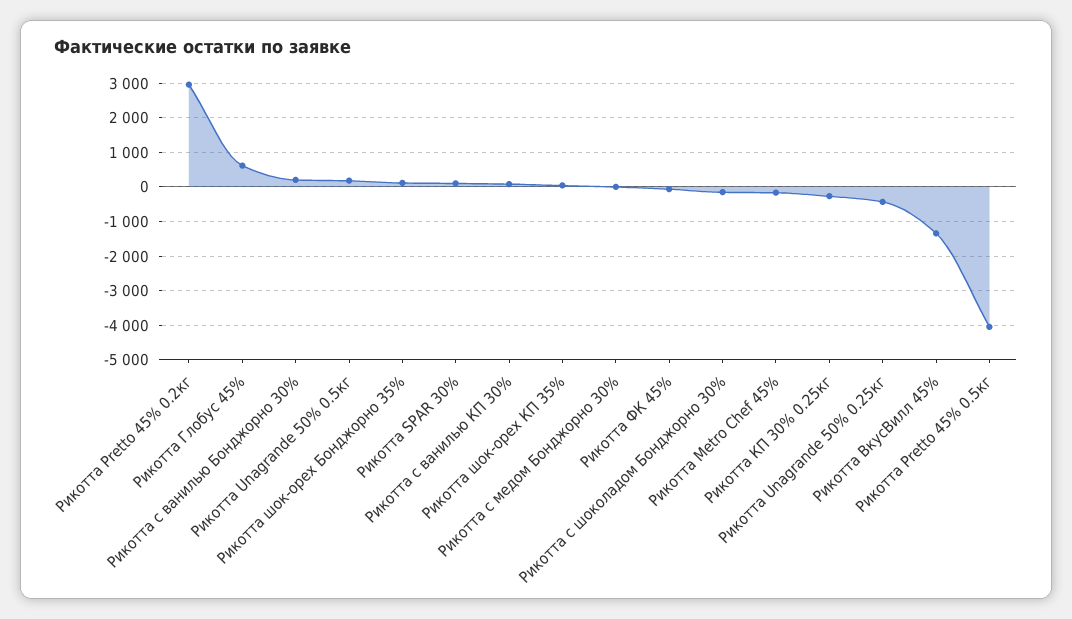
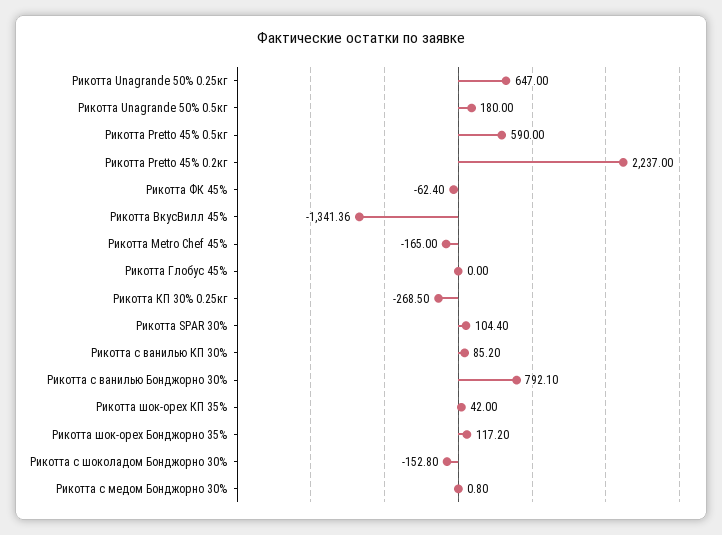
  {
-   "Рикотта Pretto 45% 0.2кг": 3000,
+   "Рикотта Pretto 45% 0.2кг": 2237,
-   "Рикотта Глобус 45%": 600,
+   "Рикотта Глобус 45%": 0,
-   "Рикотта с ванилью Бонджорно 30%": 200,
+   "Рикотта с ванилью Бонджорно 30%": 792.1,
    "Рикотта Unagrande 50% 0.5кг": 180,
    "Рикотта шок-орех Бонджорно 35%": 117.2,
    "Рикотта SPAR 30%": 104.4,
    "Рикотта с ванилью КП 30%": 85.2,
    "Рикотта шок-орех КП 35%": 42,
    "Рикотта с медом Бонджорно 30%": 0.8,
    "Рикотта ФК 45%": -62.4,
    "Рикотта с шоколадом Бонджорно 30%": -152.8,
    "Рикотта Metro Chef 45%": -165,
    "Рикотта КП 30% 0.25кг": -268.5,
-   "Рикотта Unagrande 50% 0.25кг": -400,
+   "Рикотта Unagrande 50% 0.25кг": 647,
    "Рикотта ВкусВилл 45%": -1341.36,
-   "Рикотта Pretto 45% 0.5кг": -4000
+   "Рикотта Pretto 45% 0.5кг": 590
  }

